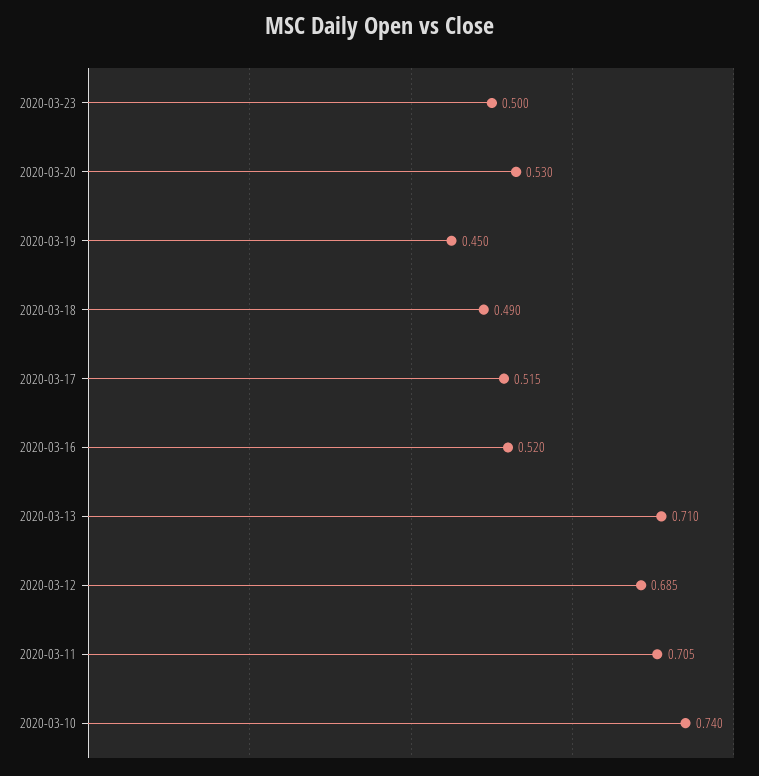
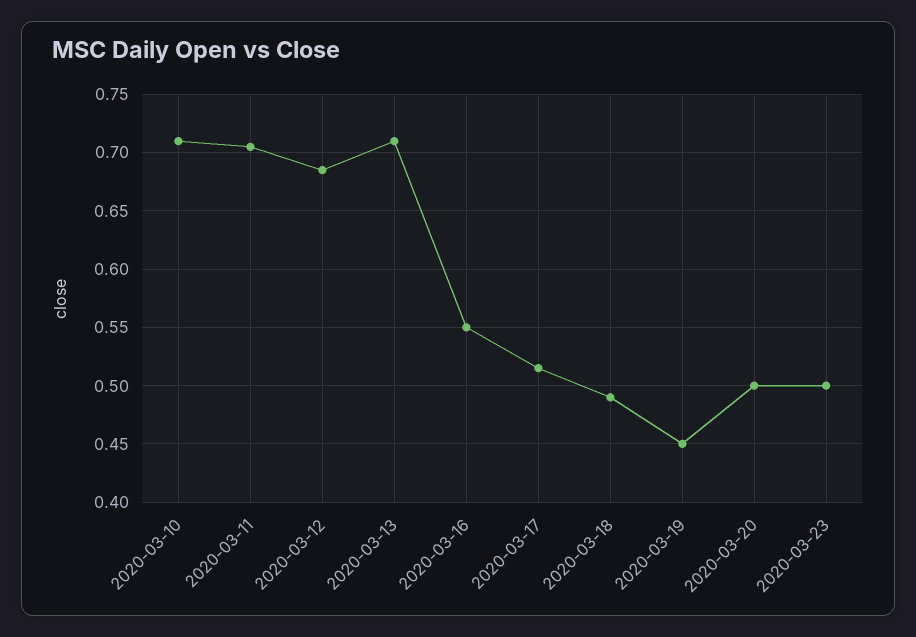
  {
    "2020-03-23": 0.5,
-   "2020-03-20": 0.53,
+   "2020-03-20": 0.5,
    "2020-03-19": 0.45,
    "2020-03-18": 0.49,
    "2020-03-17": 0.515,
-   "2020-03-16": 0.52,
+   "2020-03-16": 0.55,
    "2020-03-13": 0.71,
    "2020-03-12": 0.685,
    "2020-03-11": 0.705,
-   "2020-03-10": 0.74
+   "2020-03-10": 0.71
  }

